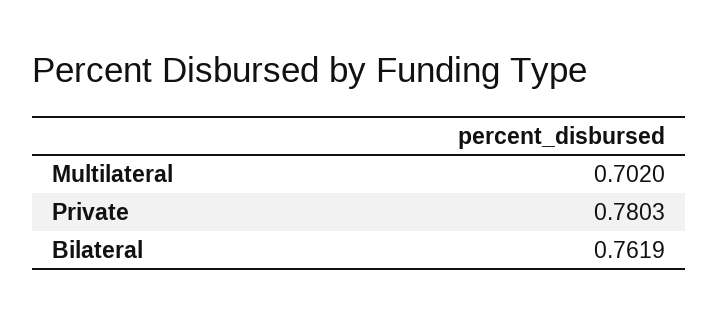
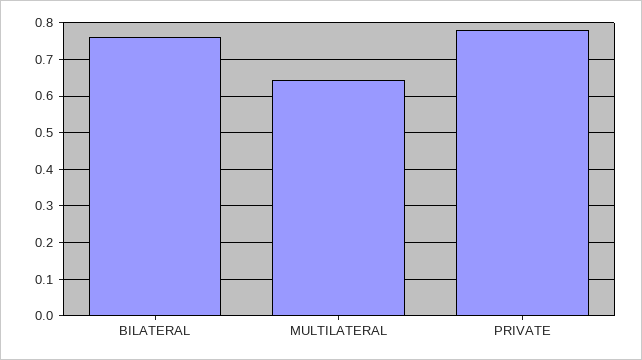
  {
-   "Multilateral": 0.702,
+   "Multilateral": 0.64,
    "Private": 0.7803,
    "Bilateral": 0.7619
  }

